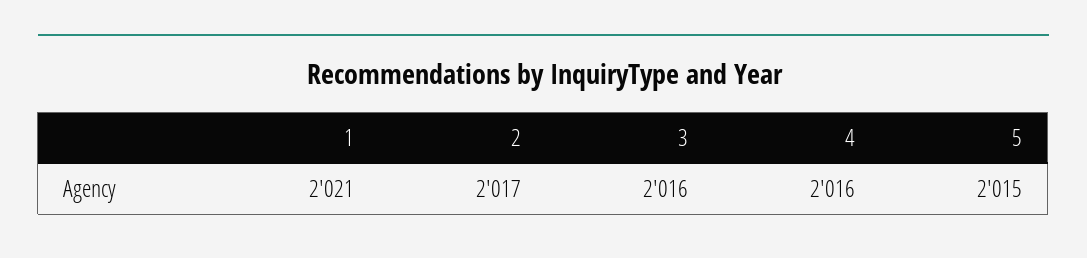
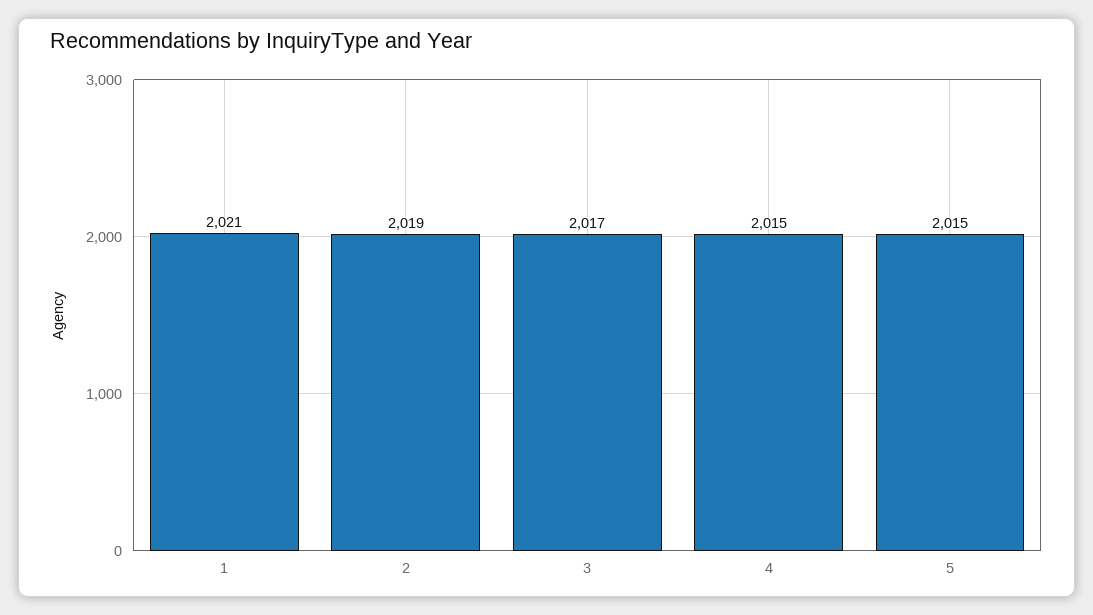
  {
    "1": 2021,
-   "2": 2017,
+   "2": 2019,
-   "3": 2016,
+   "3": 2017,
-   "4": 2016,
+   "4": 2015,
    "5": 2015
  }

